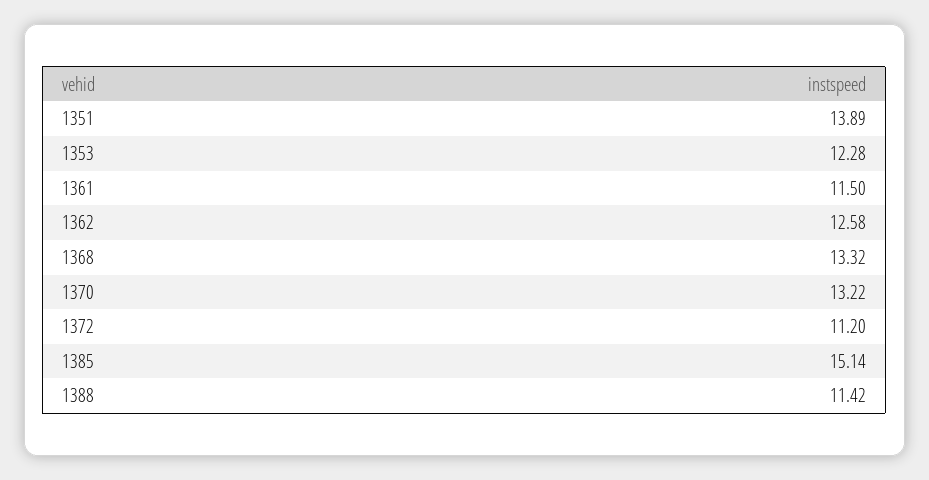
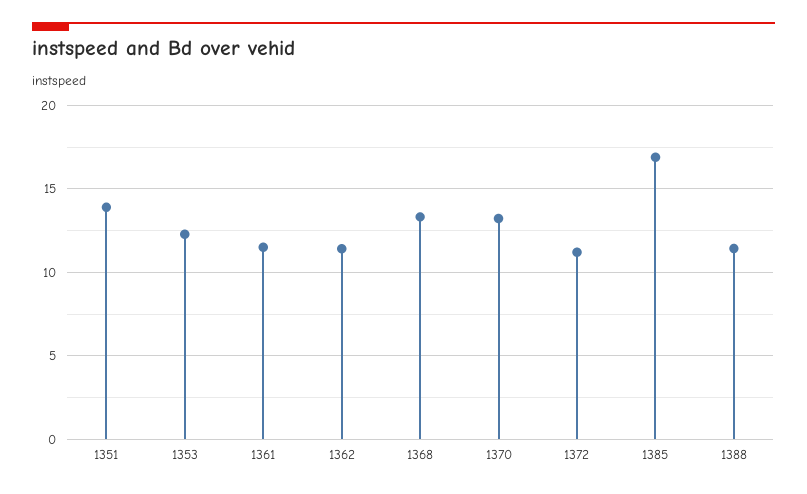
  {
    "1351": 13.89,
    "1353": 12.28,
    "1361": 11.5,
-   "1362": 12.58,
+   "1362": 11.5,
    "1368": 13.32,
    "1370": 13.22,
    "1372": 11.2,
-   "1385": 15.14,
+   "1385": 17,
    "1388": 11.42
  }

